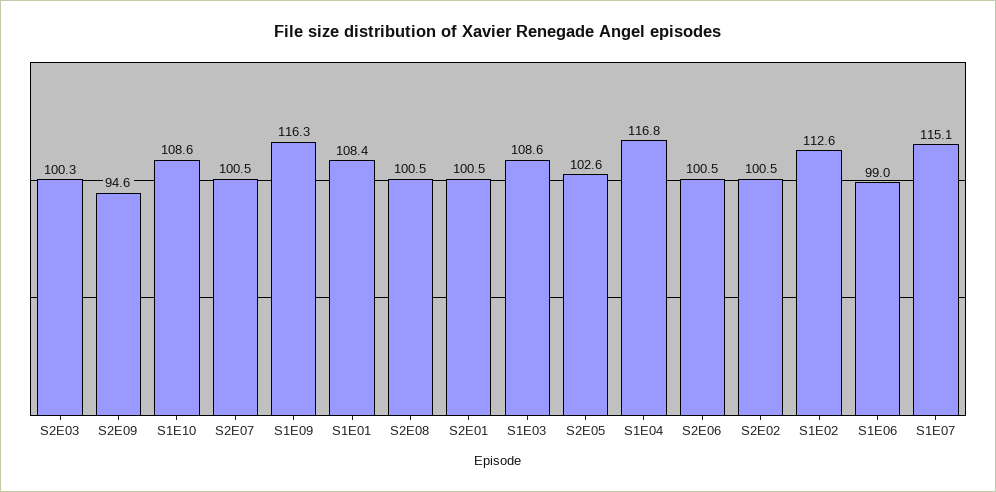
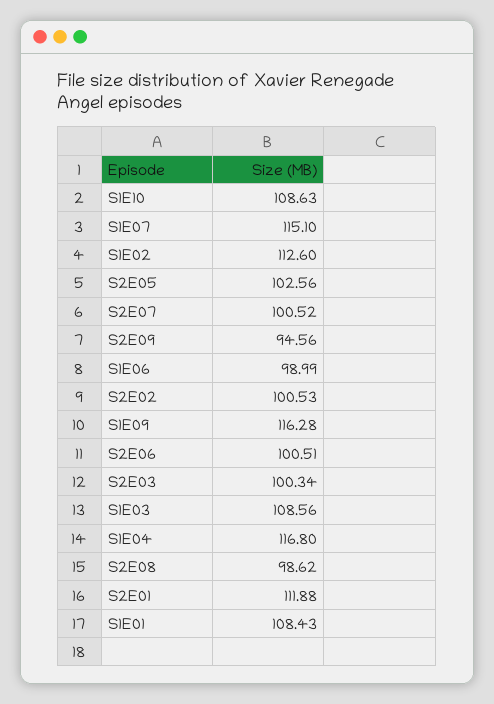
  {
    "S2E03": 100.34,
    "S2E09": 94.56,
    "S1E10": 108.63,
    "S2E07": 100.52,
    "S1E09": 116.28,
    "S1E01": 108.43,
-   "S2E08": 100.5,
+   "S2E08": 98.62,
-   "S2E01": 100.5,
+   "S2E01": 111.88,
    "S1E03": 108.56,
    "S2E05": 102.56,
    "S1E04": 116.8,
    "S2E06": 100.51,
    "S2E02": 100.53,
    "S1E02": 112.6,
    "S1E06": 98.99,
    "S1E07": 115.1
  }

